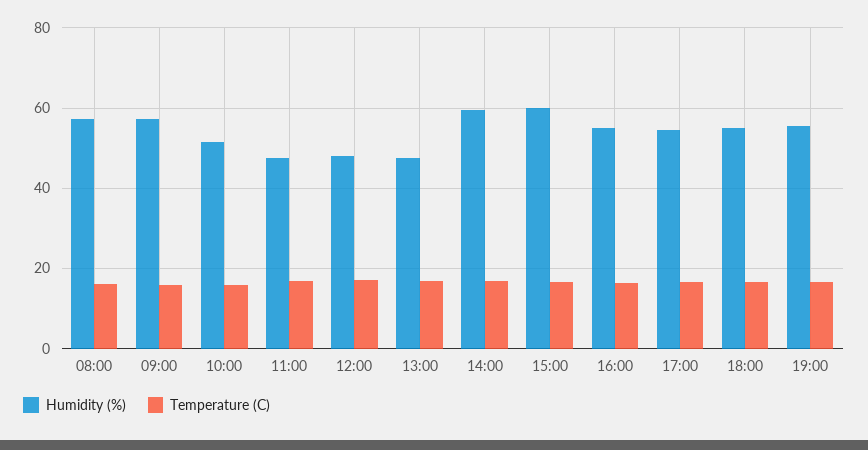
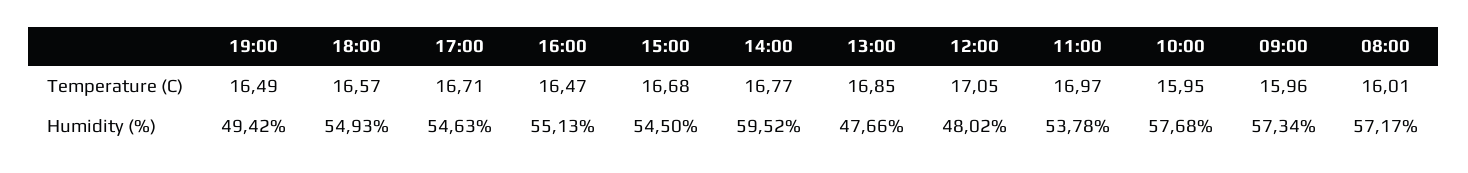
  {
    "Humidity (%)": {
      "08:00": 57.17,
      "09:00": 57.34,
-     "10:00": 52,
+     "10:00": 57.68,
-     "11:00": 48,
+     "11:00": 53.78,
      "12:00": 48.02,
      "13:00": 47.66,
      "14:00": 59.52,
-     "15:00": 60,
+     "15:00": 54.5,
      "16:00": 55.13,
      "17:00": 54.63,
      "18:00": 54.93,
-     "19:00": 56
+     "19:00": 49.42
    },
    "Temperature (C)": {
      "08:00": 16.01,
      "09:00": 15.96,
      "10:00": 15.95,
      "11:00": 16.97,
      "12:00": 17.05,
      "13:00": 16.85,
      "14:00": 16.77,
      "15:00": 16.68,
      "16:00": 16.47,
      "17:00": 16.71,
      "18:00": 16.57,
      "19:00": 16.49
    }
  }

